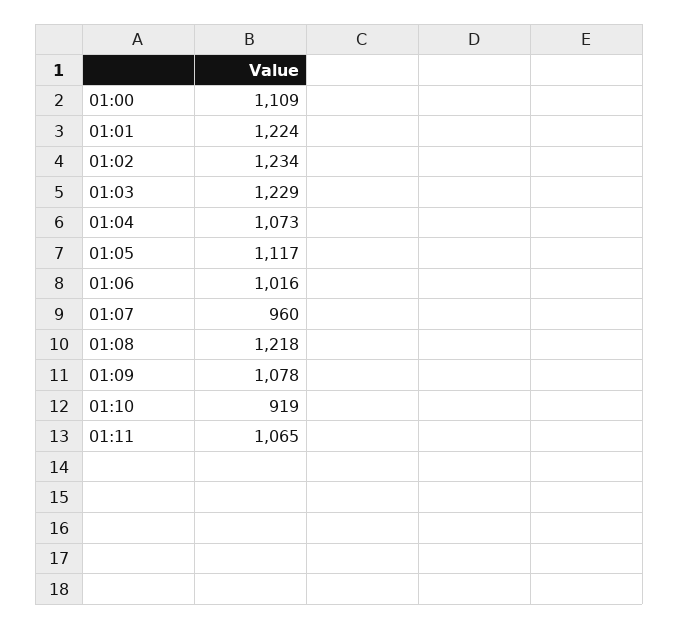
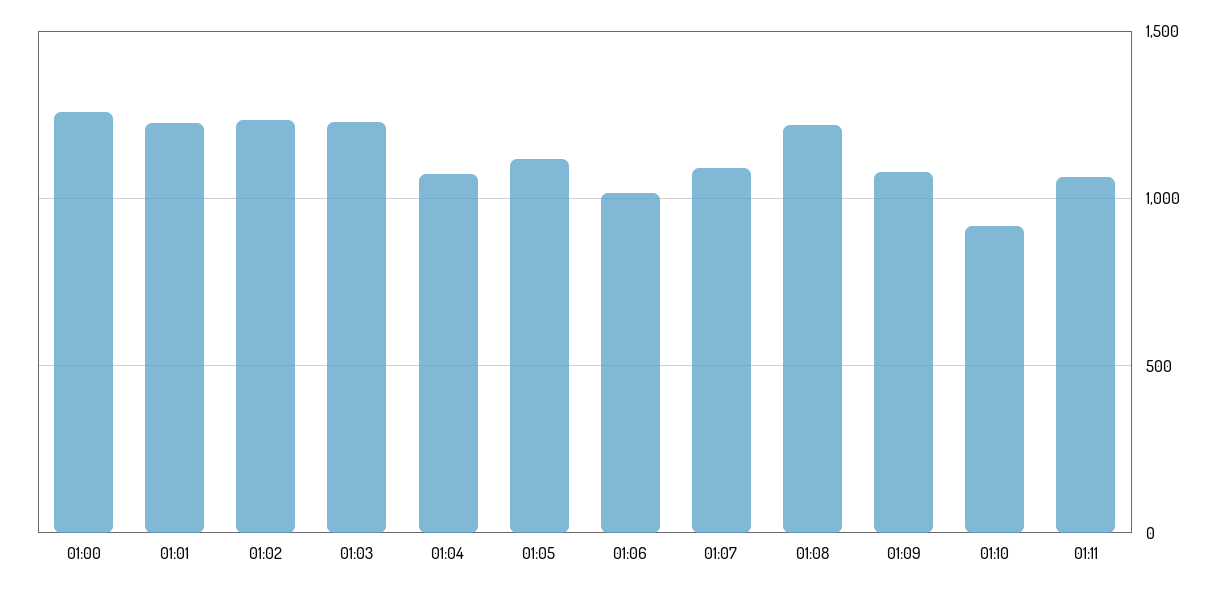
  {
-   "01:00": 1109,
+   "01:00": 1250,
    "01:01": 1224,
    "01:02": 1234,
    "01:03": 1229,
    "01:04": 1073,
    "01:05": 1117,
    "01:06": 1016,
-   "01:07": 960,
+   "01:07": 1100,
    "01:08": 1218,
    "01:09": 1078,
    "01:10": 919,
    "01:11": 1065
  }

